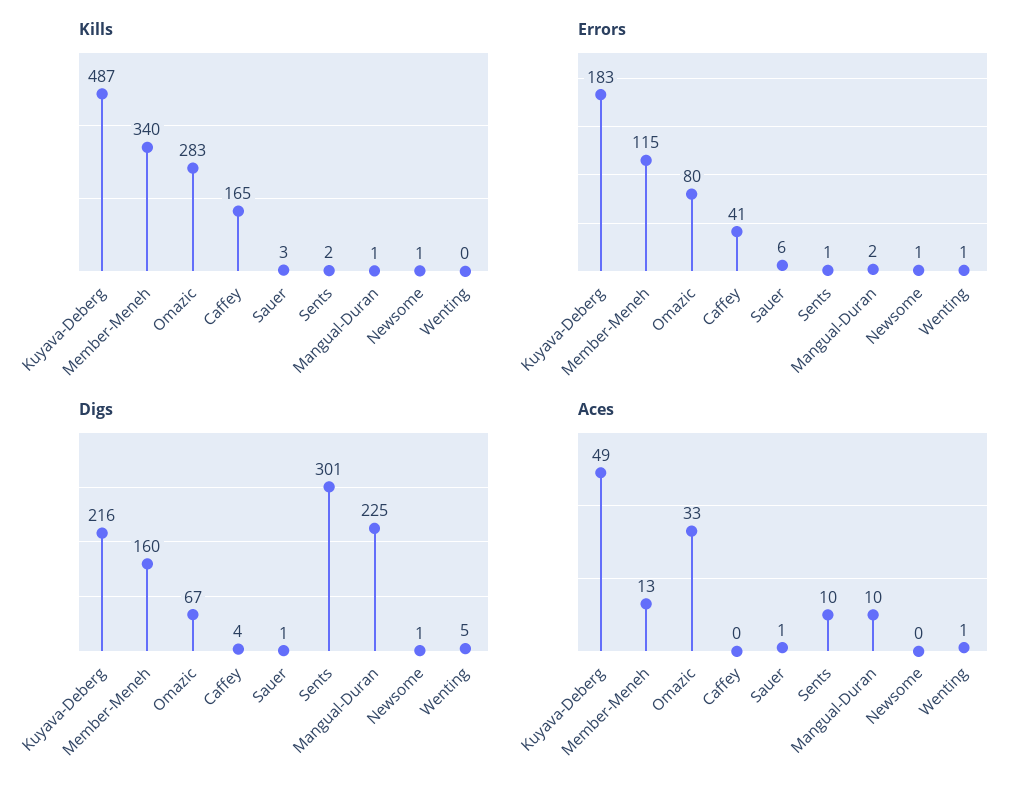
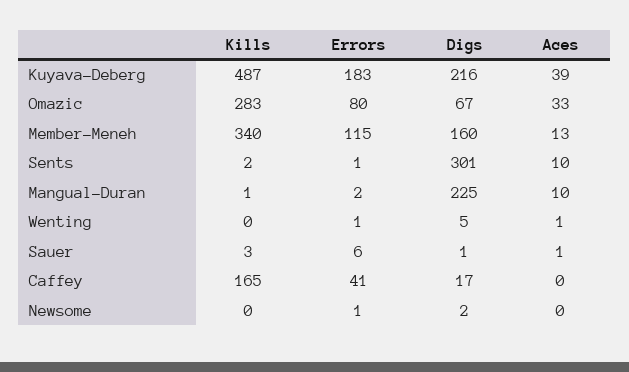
  {
    "Kills": {
      "Kuyava-Deberg": 487,
      "Member-Meneh": 340,
      "Omazic": 283,
      "Caffey": 165,
      "Sauer": 3,
      "Sents": 2,
      "Mangual-Duran": 1,
-     "Newsome": 1,
+     "Newsome": 0,
      "Wenting": 0
    },
    "Errors": {
      "Kuyava-Deberg": 183,
      "Member-Meneh": 115,
      "Omazic": 80,
      "Caffey": 41,
      "Sauer": 6,
      "Sents": 1,
      "Mangual-Duran": 2,
      "Newsome": 1,
      "Wenting": 1
    },
    "Digs": {
      "Kuyava-Deberg": 216,
      "Member-Meneh": 160,
      "Omazic": 67,
-     "Caffey": 4,
+     "Caffey": 17,
      "Sauer": 1,
      "Sents": 301,
      "Mangual-Duran": 225,
-     "Newsome": 1,
+     "Newsome": 2,
      "Wenting": 5
    },
    "Aces": {
-     "Kuyava-Deberg": 49,
+     "Kuyava-Deberg": 39,
      "Member-Meneh": 13,
      "Omazic": 33,
      "Caffey": 0,
      "Sauer": 1,
      "Sents": 10,
      "Mangual-Duran": 10,
      "Newsome": 0,
      "Wenting": 1
    }
  }

